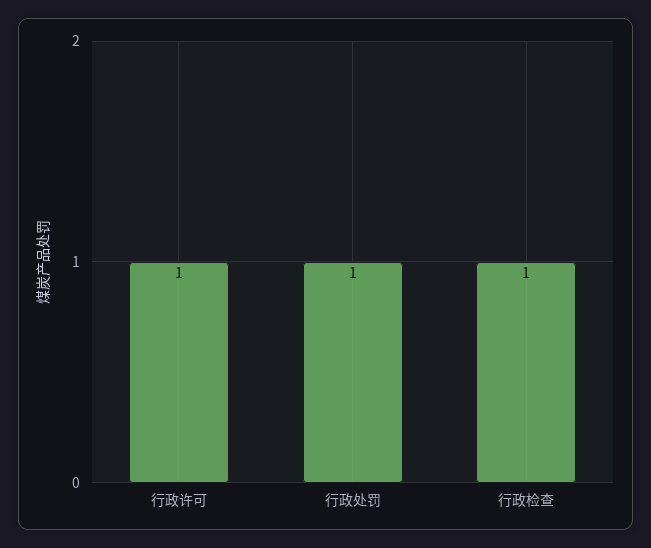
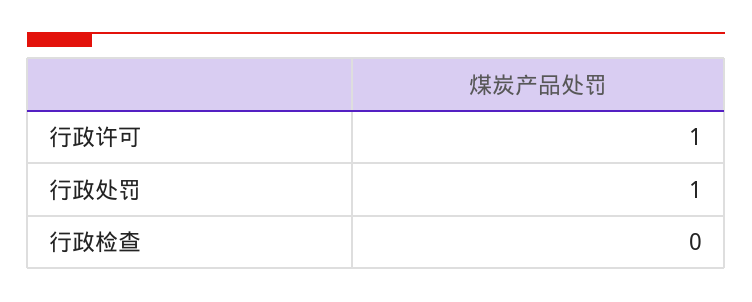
  {
    "行政许可": 1,
    "行政处罚": 1,
-   "行政检查": 1
+   "行政检查": 0
  }

